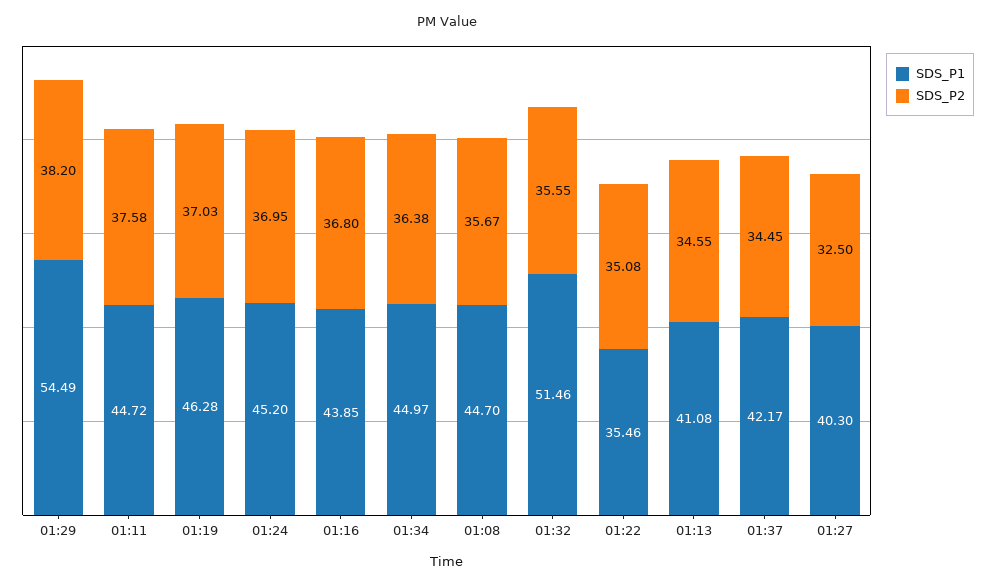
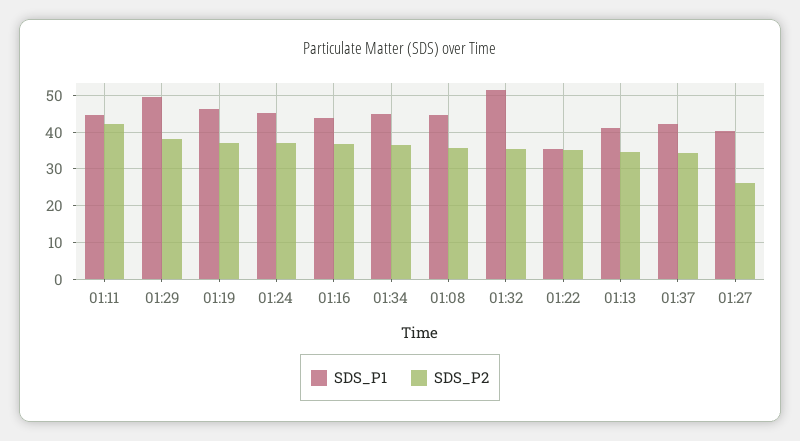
  {
    "SDS_P1": {
-     "01:29": 54.49,
+     "01:29": 50,
      "01:11": 44.72,
      "01:19": 46.28,
      "01:24": 45.2,
      "01:16": 43.85,
      "01:34": 44.97,
      "01:08": 44.7,
      "01:32": 51.46,
      "01:22": 35.46,
      "01:13": 41.08,
      "01:37": 42.17,
      "01:27": 40.3
    },
    "SDS_P2": {
      "01:29": 38.2,
-     "01:11": 37.58,
+     "01:11": 42,
      "01:19": 37.03,
      "01:24": 36.95,
      "01:16": 36.8,
      "01:34": 36.38,
      "01:08": 35.67,
      "01:32": 35.55,
      "01:22": 35.08,
      "01:13": 34.55,
      "01:37": 34.45,
-     "01:27": 32.5
+     "01:27": 26
    }
  }

